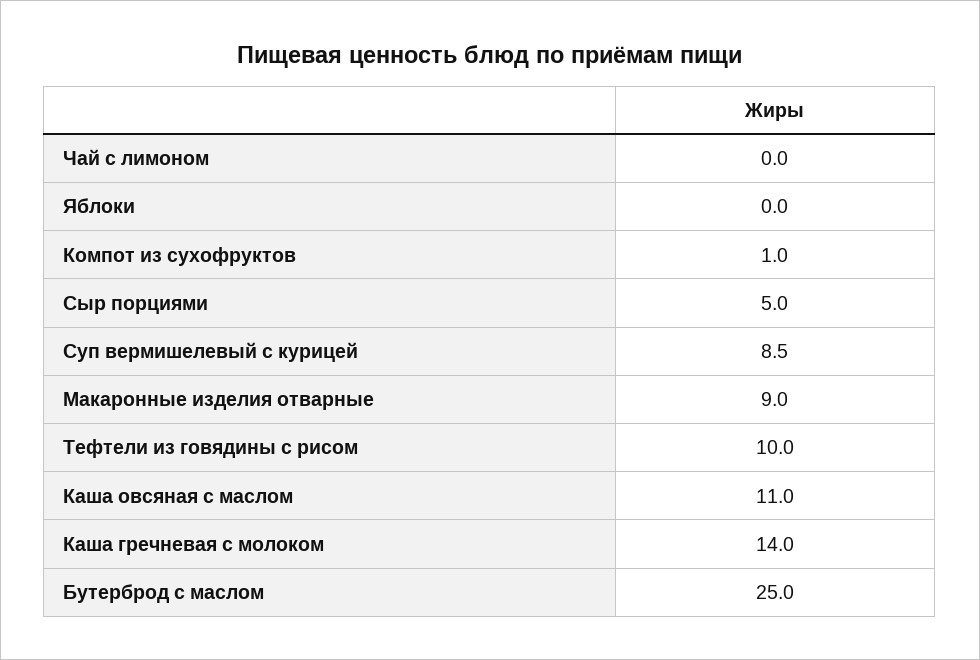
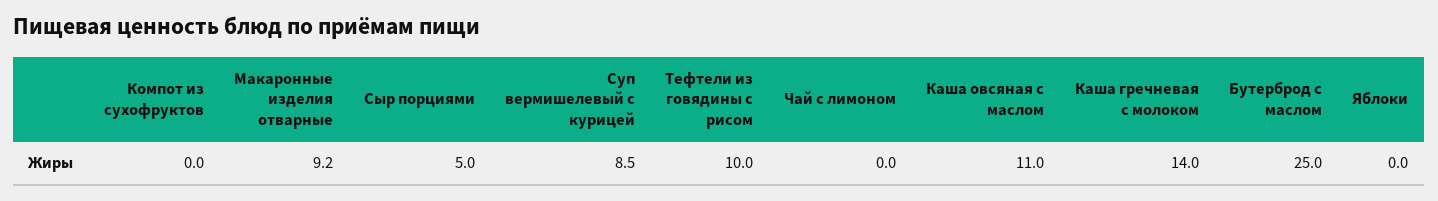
  {
    "Чай с лимоном": 0,
    "Яблоки": 0,
-   "Компот из сухофруктов": 1,
+   "Компот из сухофруктов": 0,
    "Сыр порциями": 5,
    "Суп вермишелевый с курицей": 8.5,
-   "Макаронные изделия отварные": 9,
+   "Макаронные изделия отварные": 9.2,
    "Тефтели из говядины с рисом": 10,
    "Каша овсяная с маслом": 11,
    "Каша гречневая с молоком": 14,
    "Бутерброд с маслом": 25
  }

